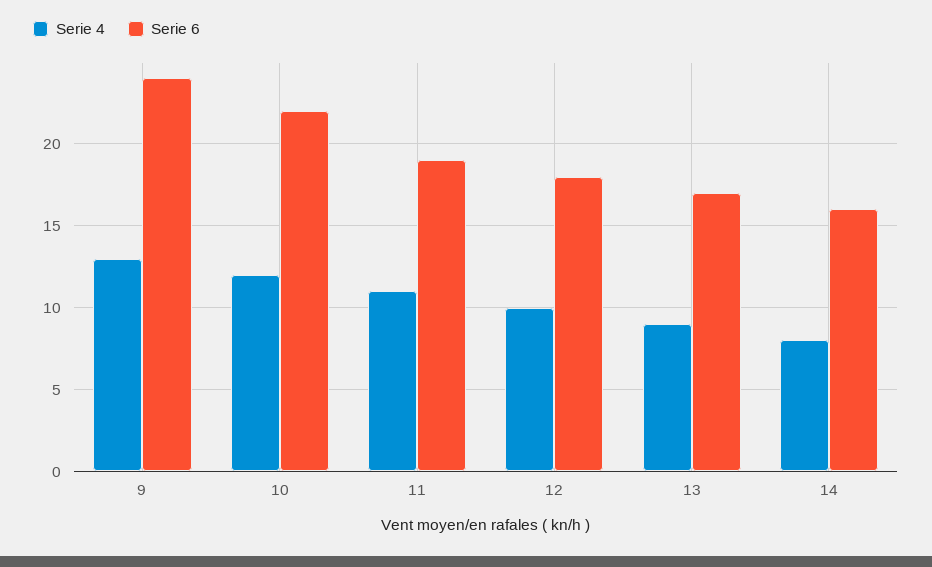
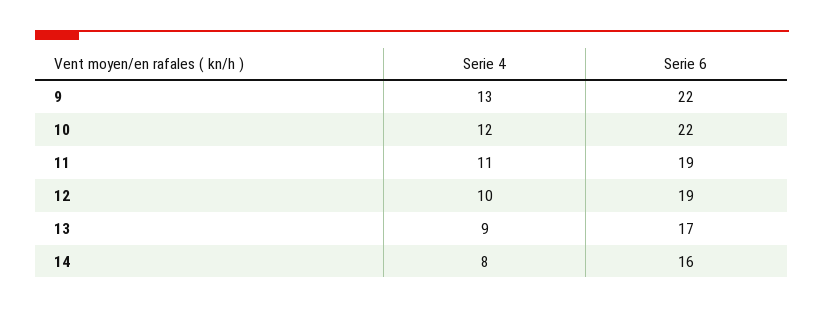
  {
    "Serie 4": {
      "9": 13,
      "10": 12,
      "11": 11,
      "12": 10,
      "13": 9,
      "14": 8
    },
    "Serie 6": {
-     "9": 24,
+     "9": 22,
      "10": 22,
      "11": 19,
-     "12": 18,
+     "12": 19,
      "13": 17,
      "14": 16
    }
  }

